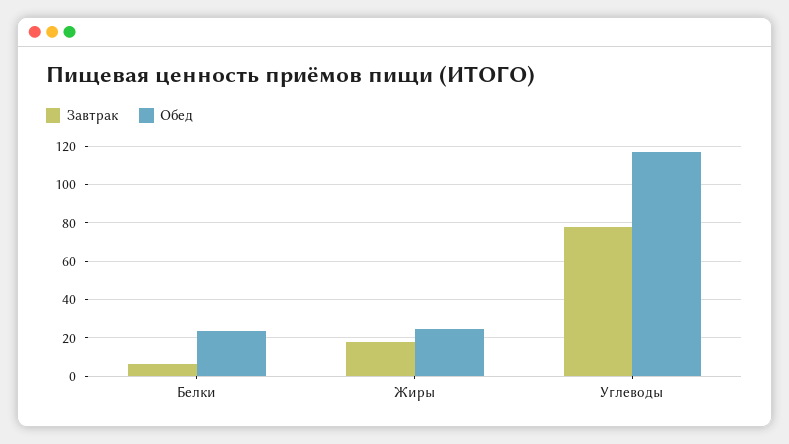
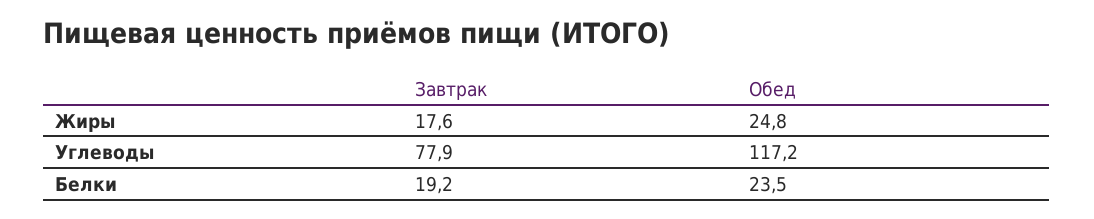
  {
    "Завтрак": {
-     "Белки": 5,
+     "Белки": 19.2,
      "Жиры": 17.6,
      "Углеводы": 77.9
    },
    "Обед": {
      "Белки": 23.5,
      "Жиры": 24.8,
      "Углеводы": 117.2
    }
  }

